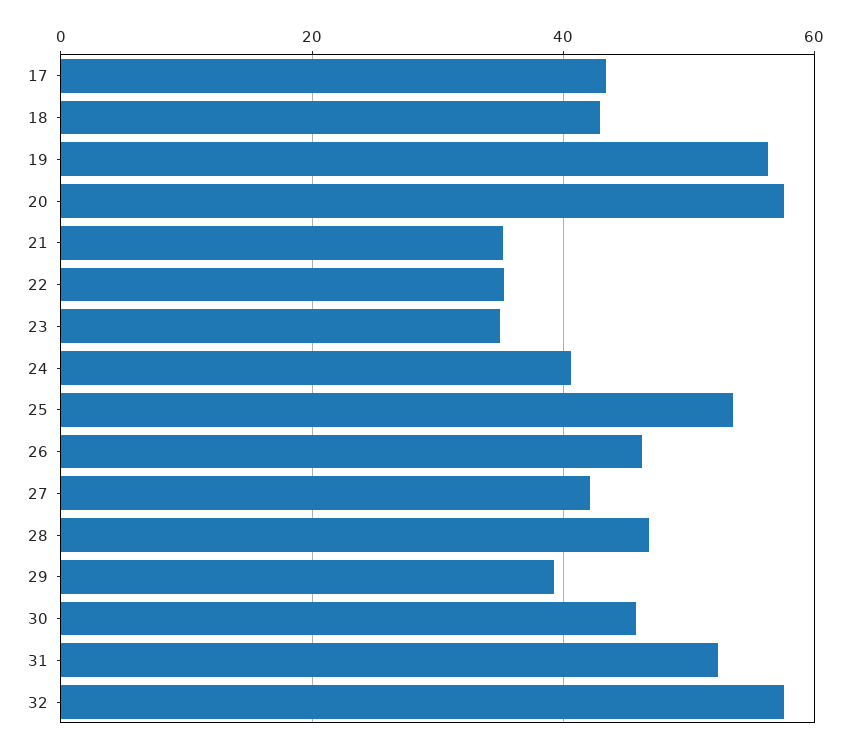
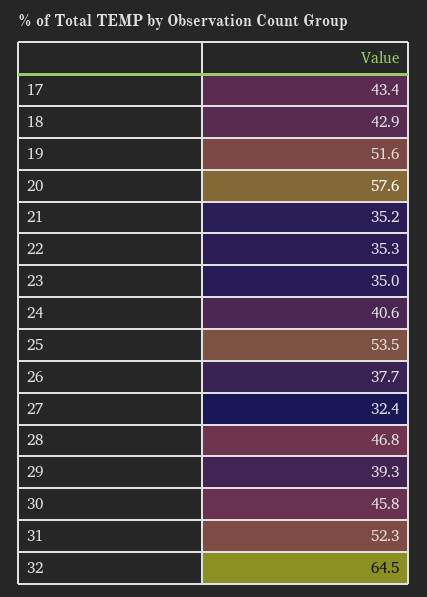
  {
    "17": 43.4,
    "18": 42.9,
-   "19": 56,
+   "19": 51.6,
    "20": 57.6,
    "21": 35.2,
    "22": 35.3,
    "23": 35,
    "24": 40.6,
    "25": 53.5,
-   "26": 46,
+   "26": 37.7,
-   "27": 42,
+   "27": 32.4,
    "28": 46.8,
    "29": 39.3,
    "30": 45.8,
    "31": 52.3,
-   "32": 58
+   "32": 64.5
  }

